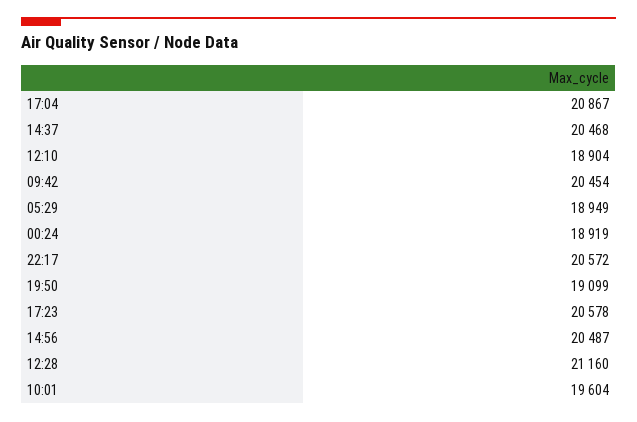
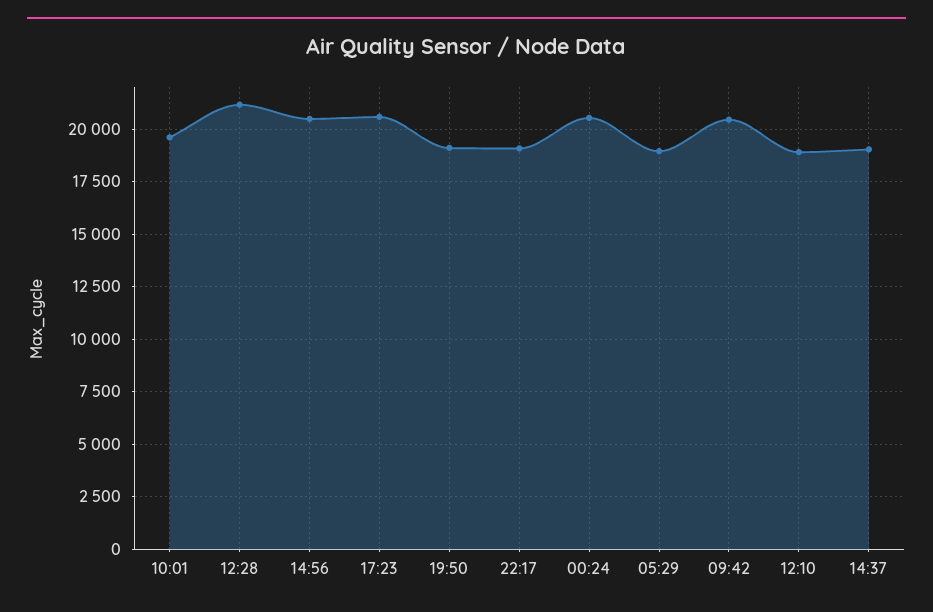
  {
-   "17:04": 20867,
-   "14:37": 20468,
+   "14:37": 19000,
    "12:10": 18904,
    "09:42": 20454,
    "05:29": 18949,
-   "00:24": 18919,
+   "00:24": 20500,
-   "22:17": 20572,
+   "22:17": 19000,
    "19:50": 19099,
    "17:23": 20578,
    "14:56": 20487,
    "12:28": 21160,
    "10:01": 19604
  }

